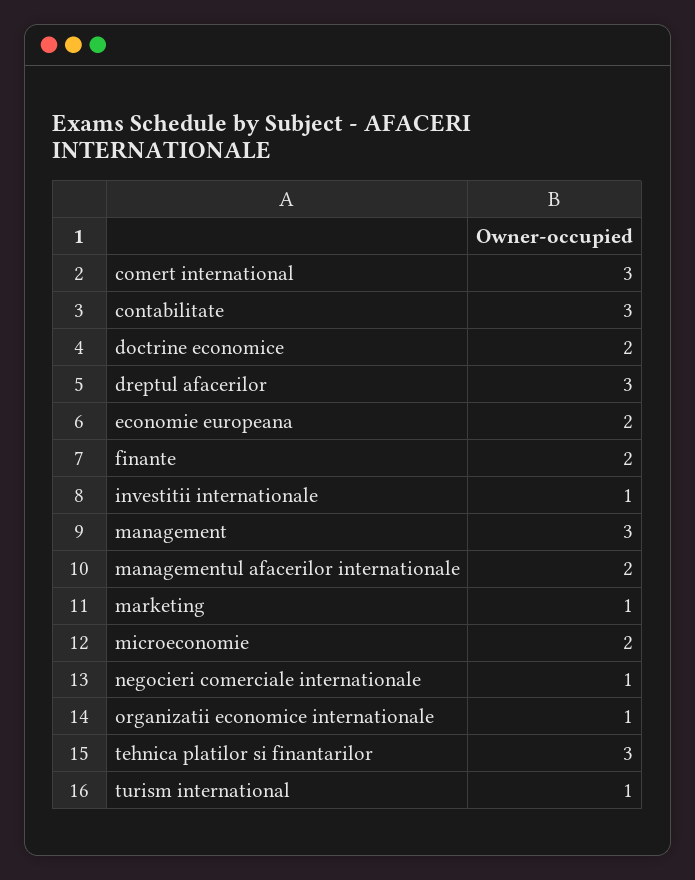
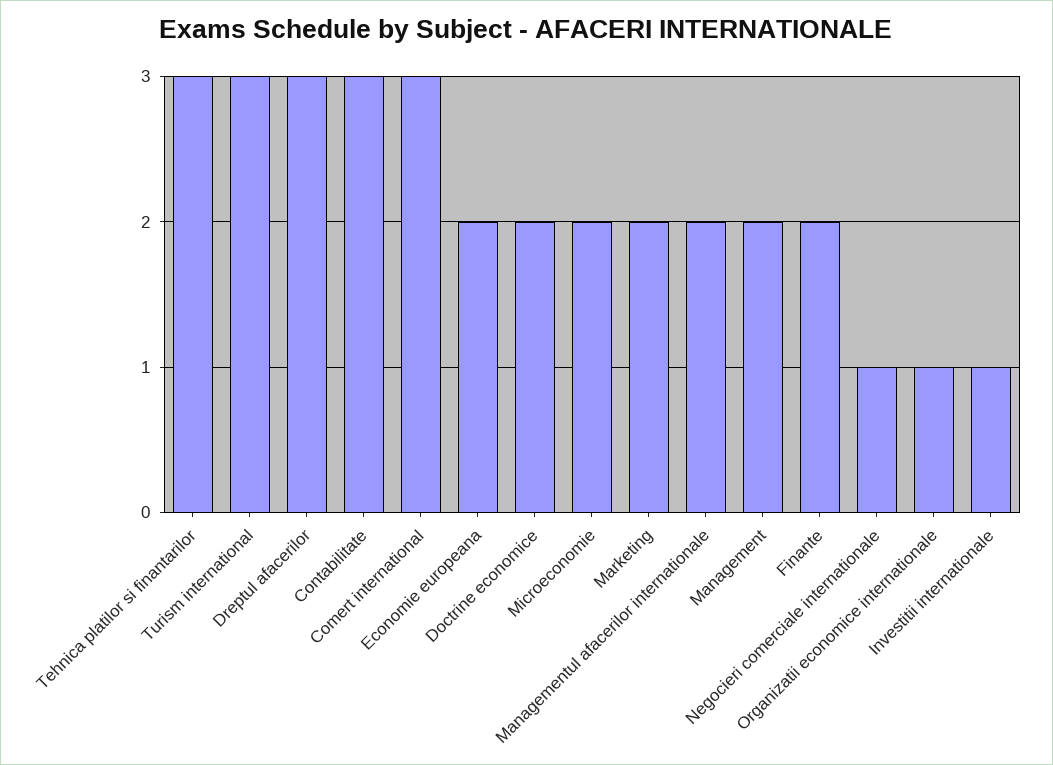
  {
    "comert international": 3,
    "contabilitate": 3,
    "doctrine economice": 2,
    "dreptul afacerilor": 3,
    "economie europeana": 2,
    "finante": 2,
    "investitii internationale": 1,
-   "management": 3,
+   "management": 2,
    "managementul afacerilor internationale": 2,
-   "marketing": 1,
+   "marketing": 2,
    "microeconomie": 2,
    "negocieri comerciale internationale": 1,
    "organizatii economice internationale": 1,
    "tehnica platilor si finantarilor": 3,
-   "turism international": 1
+   "turism international": 3
  }

